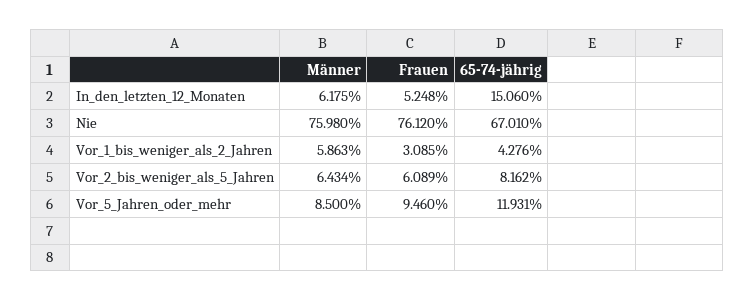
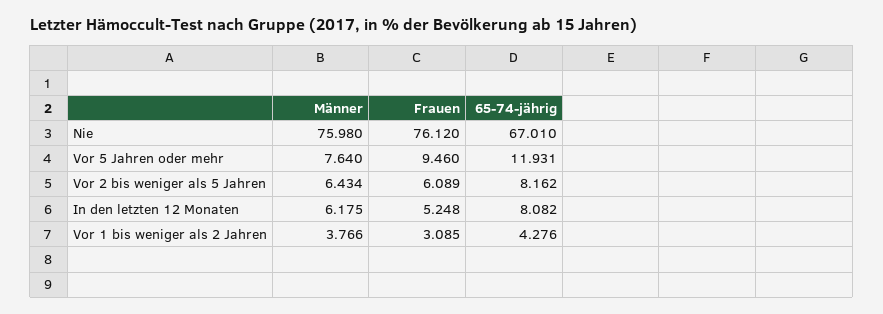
  {
    "Männer": {
      "In_den_letzten_12_Monaten": 6.175,
      "Nie": 75.98,
-     "Vor_1_bis_weniger_als_2_Jahren": 5.863,
+     "Vor_1_bis_weniger_als_2_Jahren": 3.766,
      "Vor_2_bis_weniger_als_5_Jahren": 6.434,
-     "Vor_5_Jahren_oder_mehr": 8.5
+     "Vor_5_Jahren_oder_mehr": 7.64
    },
    "Frauen": {
      "In_den_letzten_12_Monaten": 5.248,
      "Nie": 76.12,
      "Vor_1_bis_weniger_als_2_Jahren": 3.085,
      "Vor_2_bis_weniger_als_5_Jahren": 6.089,
      "Vor_5_Jahren_oder_mehr": 9.46
    },
    "65-74-jährig": {
-     "In_den_letzten_12_Monaten": 15.06,
+     "In_den_letzten_12_Monaten": 8.082,
      "Nie": 67.01,
      "Vor_1_bis_weniger_als_2_Jahren": 4.276,
      "Vor_2_bis_weniger_als_5_Jahren": 8.162,
      "Vor_5_Jahren_oder_mehr": 11.931
    }
  }

